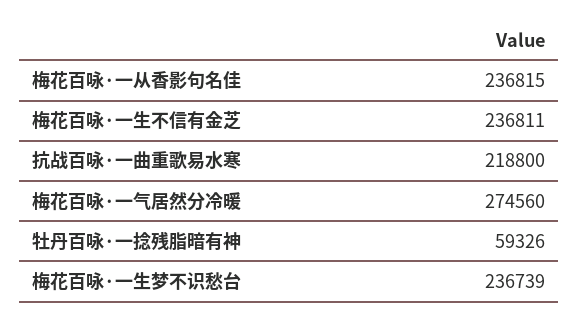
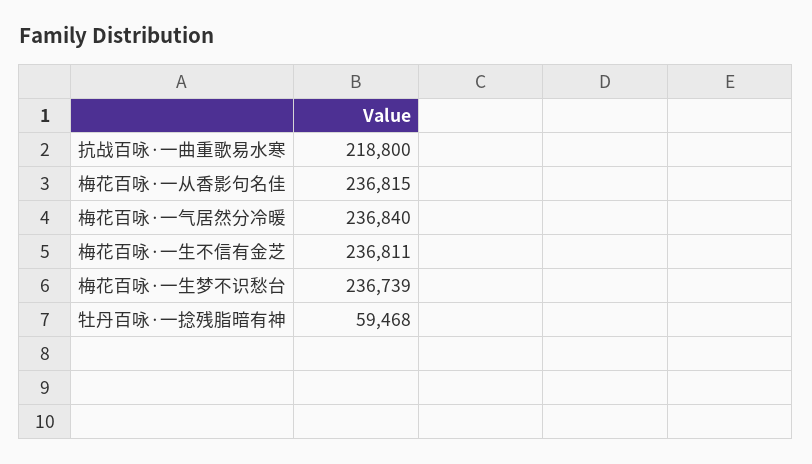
  {
    "梅花百咏·一从香影句名佳": 236815,
    "梅花百咏·一生不信有金芝": 236811,
    "抗战百咏·一曲重歌易水寒": 218800,
-   "梅花百咏·一气居然分冷暖": 274560,
+   "梅花百咏·一气居然分冷暖": 236840,
-   "牡丹百咏·一捻残脂暗有神": 59326,
+   "牡丹百咏·一捻残脂暗有神": 59468,
    "梅花百咏·一生梦不识愁台": 236739
  }

